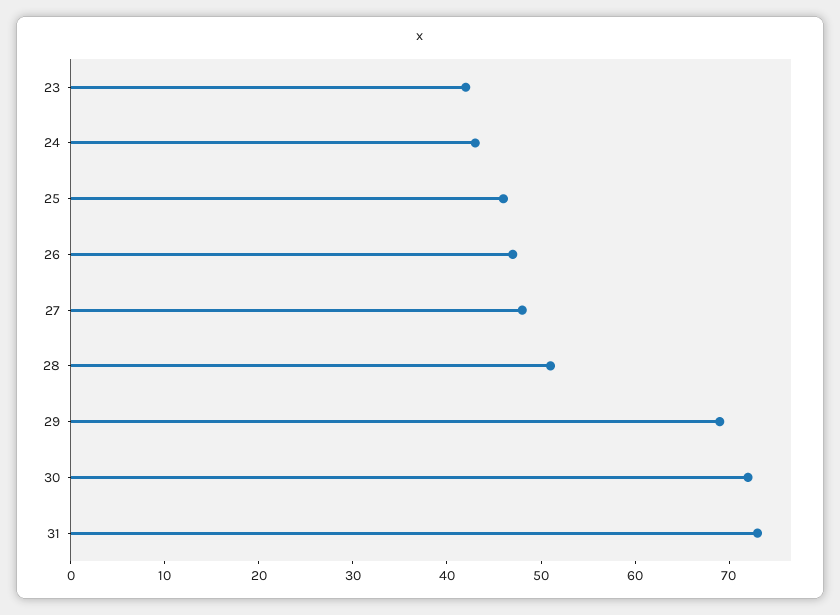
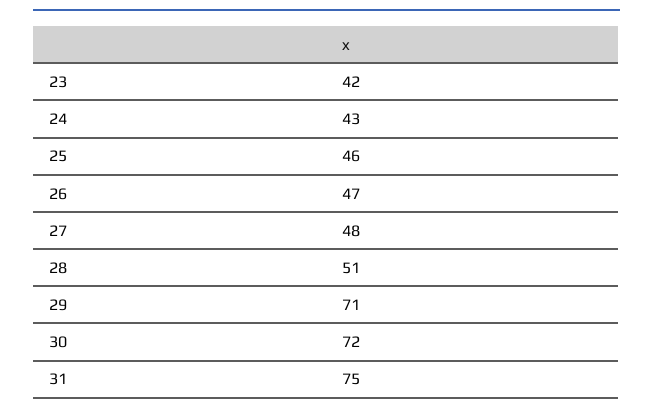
  {
    "23": 42,
    "24": 43,
    "25": 46,
    "26": 47,
    "27": 48,
    "28": 51,
-   "29": 69,
+   "29": 71,
    "30": 72,
-   "31": 73
+   "31": 75
  }

